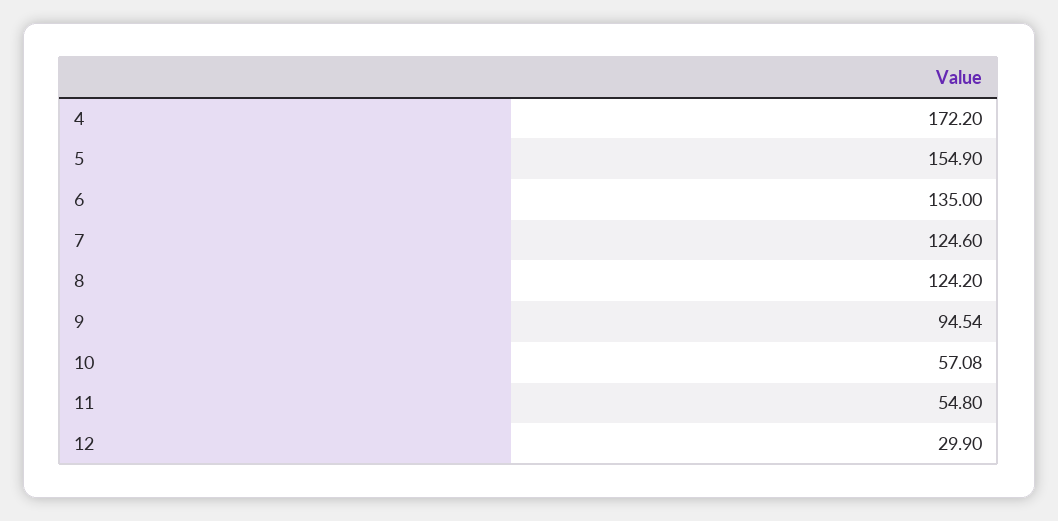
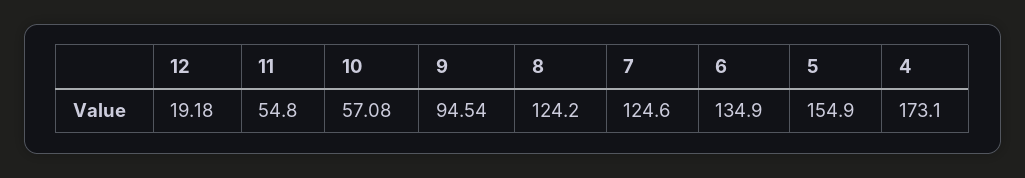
  {
-   "4": 172.2,
+   "4": 173.1,
    "5": 154.9,
-   "6": 135,
+   "6": 134.9,
    "7": 124.6,
    "8": 124.2,
    "9": 94.54,
    "10": 57.08,
    "11": 54.8,
-   "12": 29.9
+   "12": 19.18
  }

